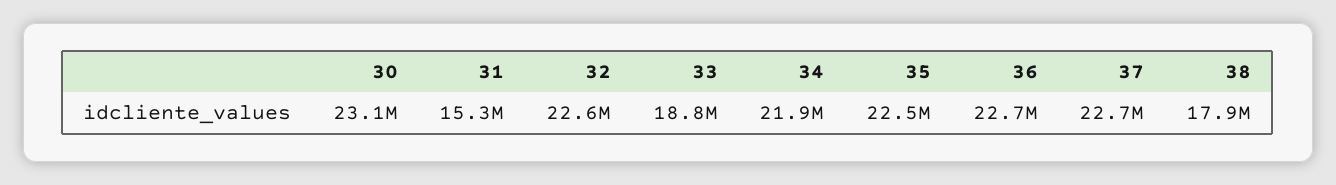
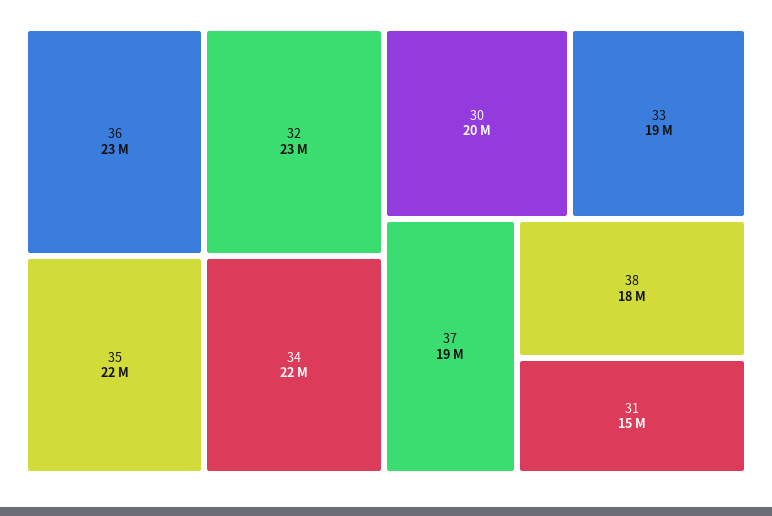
  {
-   "30": 23100000,
+   "30": 20000000,
    "31": 15300000,
    "32": 22600000,
    "33": 18800000,
    "34": 21900000,
    "35": 22500000,
    "36": 22700000,
-   "37": 22700000,
+   "37": 19000000,
    "38": 17900000
  }

